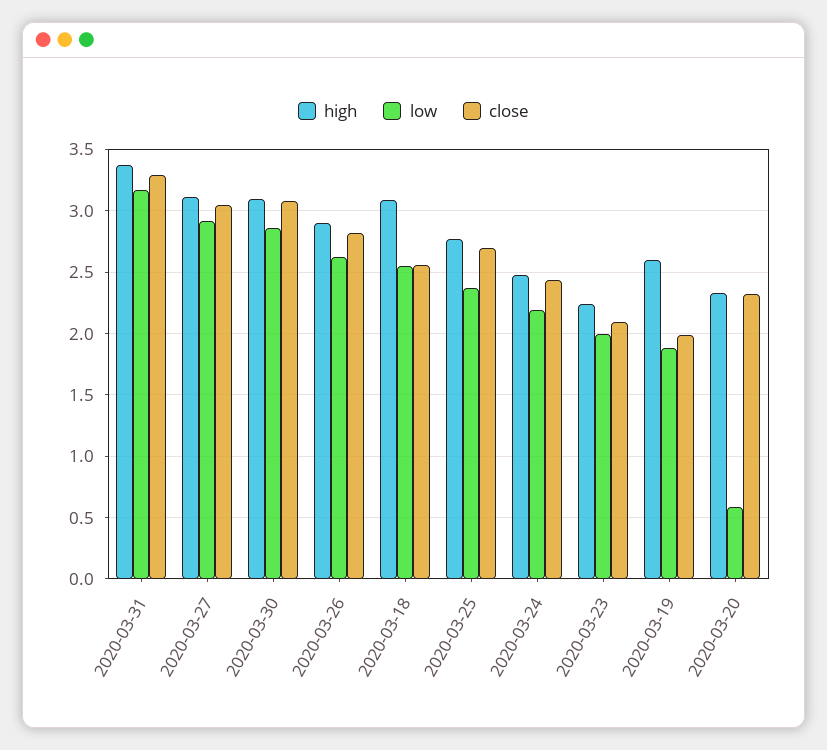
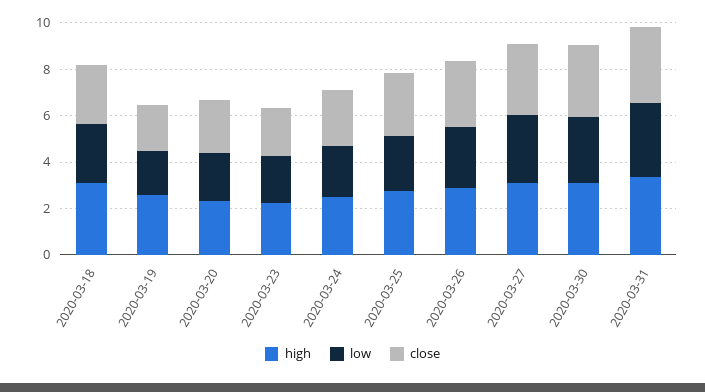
  {
    "high": {
      "2020-03-31": 3.35,
      "2020-03-27": 3.1,
      "2020-03-30": 3.1,
      "2020-03-26": 2.9,
      "2020-03-18": 3.1,
      "2020-03-25": 2.75,
      "2020-03-24": 2.5,
      "2020-03-23": 2.25,
      "2020-03-19": 2.6,
      "2020-03-20": 2.35
    },
    "low": {
      "2020-03-31": 3.15,
      "2020-03-27": 2.9,
      "2020-03-30": 2.85,
      "2020-03-26": 2.6,
      "2020-03-18": 2.55,
      "2020-03-25": 2.35,
      "2020-03-24": 2.2,
      "2020-03-23": 2,
      "2020-03-19": 1.9,
-     "2020-03-20": 0.6
+     "2020-03-20": 2
    },
    "close": {
      "2020-03-31": 3.3,
      "2020-03-27": 3.05,
      "2020-03-30": 3.1,
      "2020-03-26": 2.8,
      "2020-03-18": 2.55,
      "2020-03-25": 2.7,
      "2020-03-24": 2.45,
      "2020-03-23": 2.1,
      "2020-03-19": 2,
      "2020-03-20": 2.3
    }
  }

